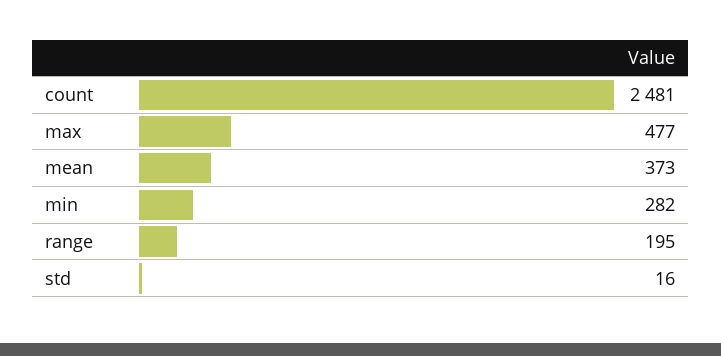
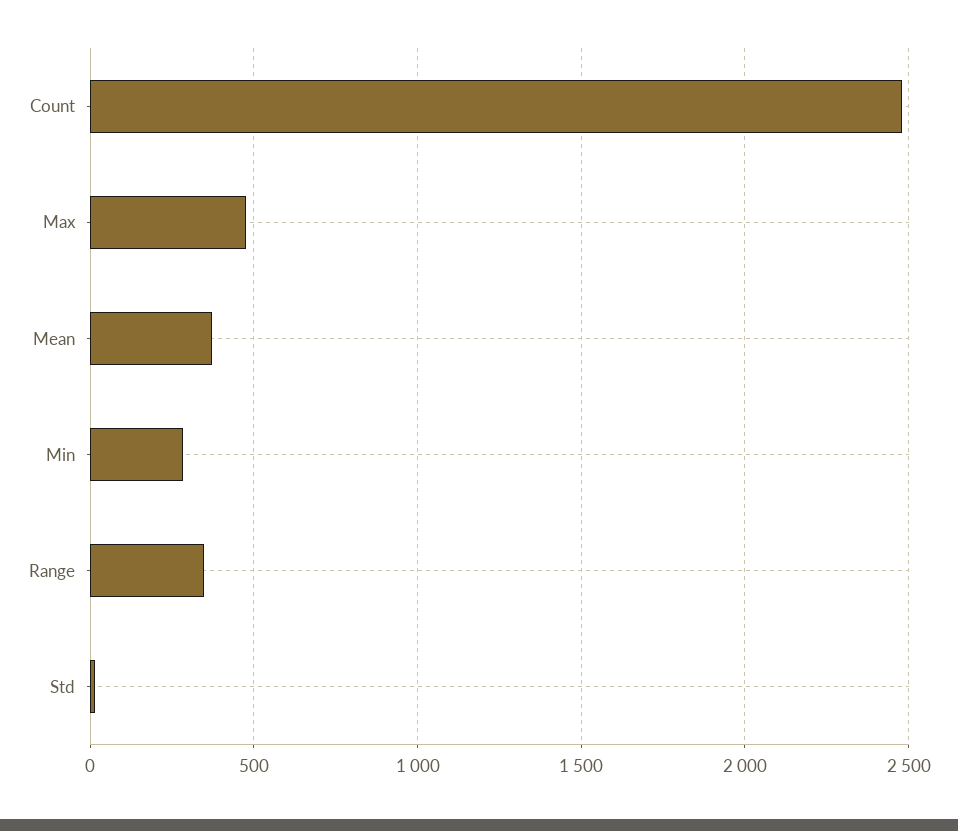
  {
    "count": 2481,
    "max": 477,
    "mean": 373,
    "min": 282,
-   "range": 195,
+   "range": 350,
    "std": 16
  }

